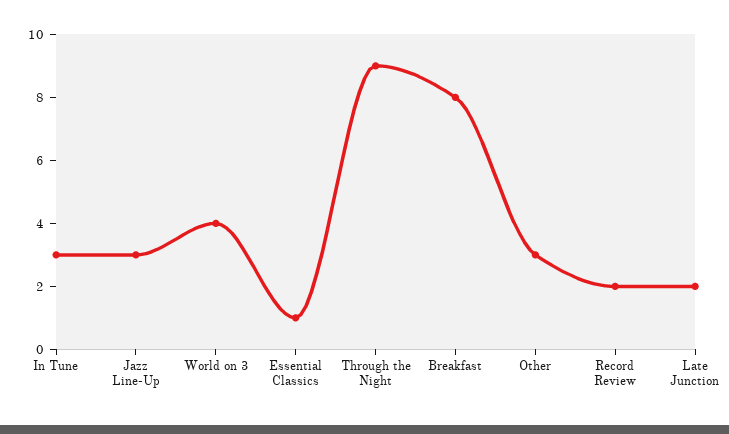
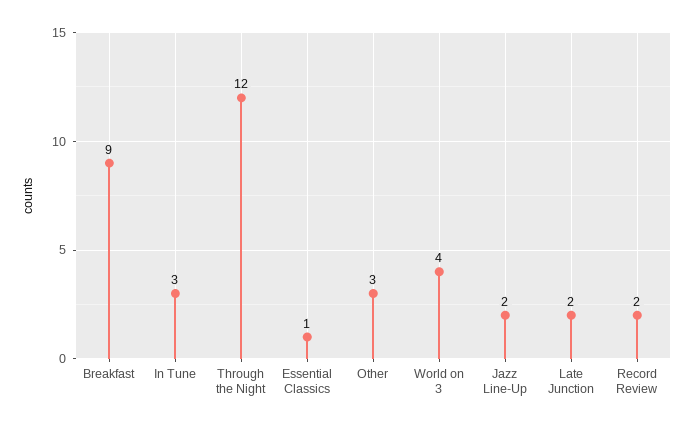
  {
    "In Tune": 3,
-   "Jazz Line-Up": 3,
+   "Jazz Line-Up": 2,
    "World on 3": 4,
    "Essential Classics": 1,
-   "Through the Night": 9,
+   "Through the Night": 12,
-   "Breakfast": 8,
+   "Breakfast": 9,
    "Other": 3,
    "Record Review": 2,
    "Late Junction": 2
  }

